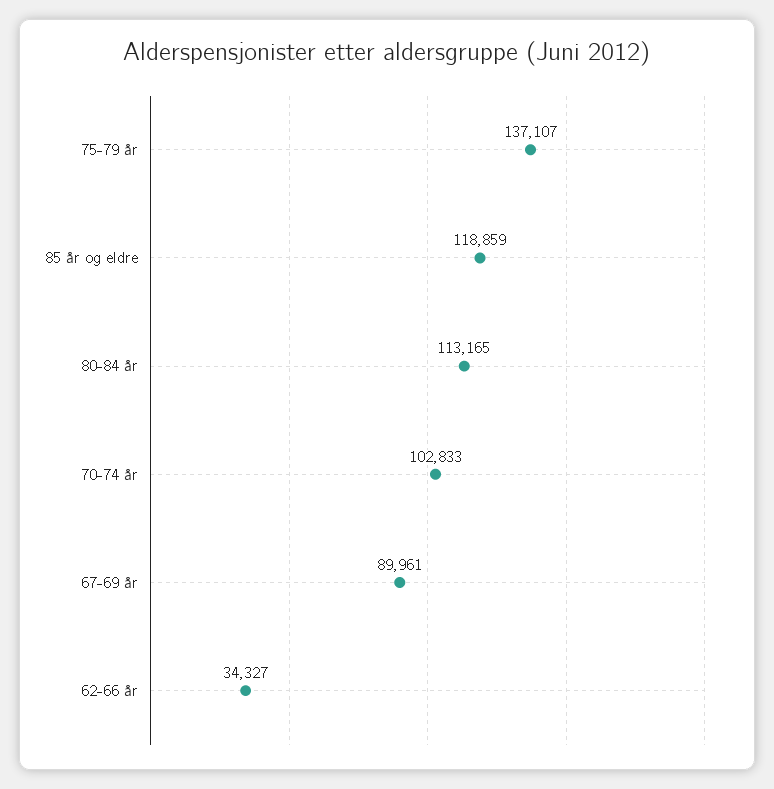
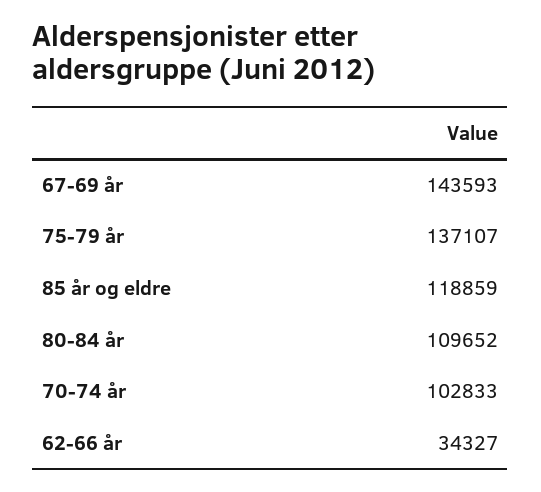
  {
    "75-79 år": 137107,
    "85 år og eldre": 118859,
-   "80-84 år": 113165,
+   "80-84 år": 109652,
    "70-74 år": 102833,
-   "67-69 år": 89961,
+   "67-69 år": 143593,
    "62-66 år": 34327
  }

